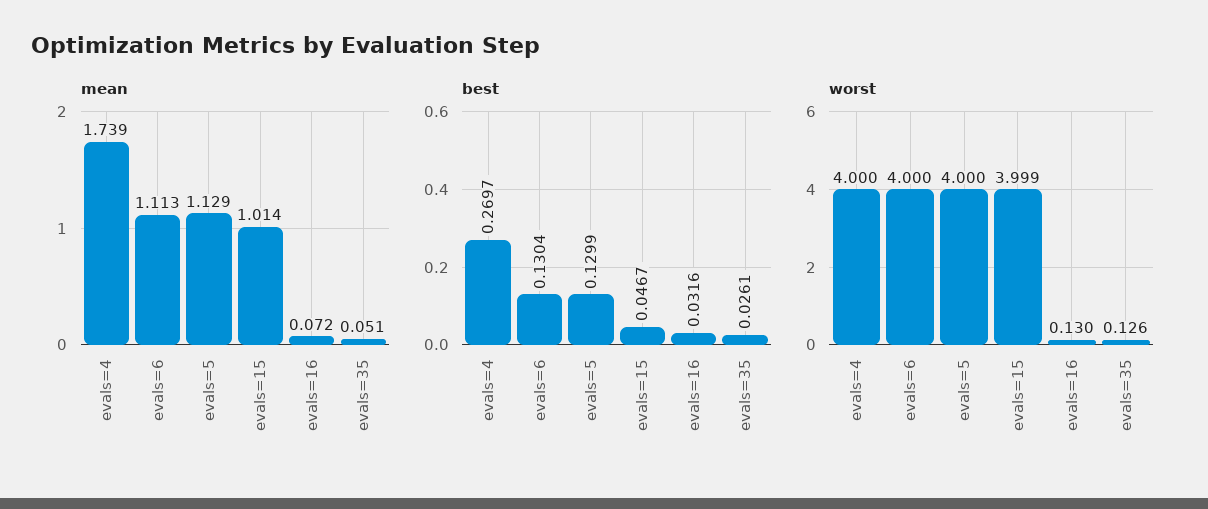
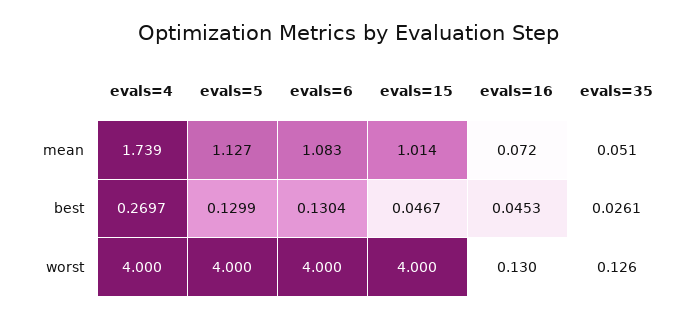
  {
    "mean": {
      "evals=4": 1.739,
-     "evals=6": 1.113,
+     "evals=6": 1.083,
-     "evals=5": 1.129,
+     "evals=5": 1.127,
      "evals=15": 1.014,
      "evals=16": 0.072,
      "evals=35": 0.051
    },
    "best": {
      "evals=4": 0.2697,
      "evals=6": 0.1304,
      "evals=5": 0.1299,
      "evals=15": 0.0467,
-     "evals=16": 0.0316,
+     "evals=16": 0.0453,
      "evals=35": 0.0261
    },
    "worst": {
      "evals=4": 4,
      "evals=6": 4,
      "evals=5": 4,
-     "evals=15": 3.999,
+     "evals=15": 4,
      "evals=16": 0.13,
      "evals=35": 0.126
    }
  }

